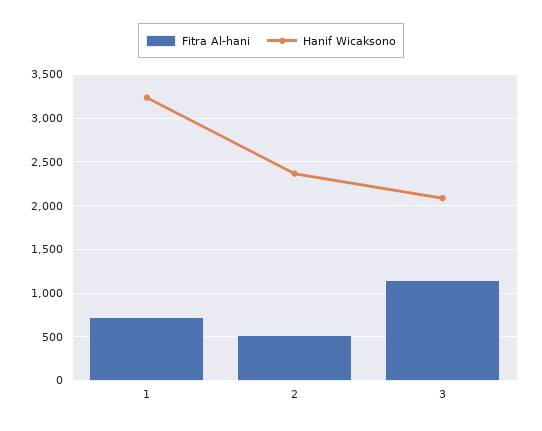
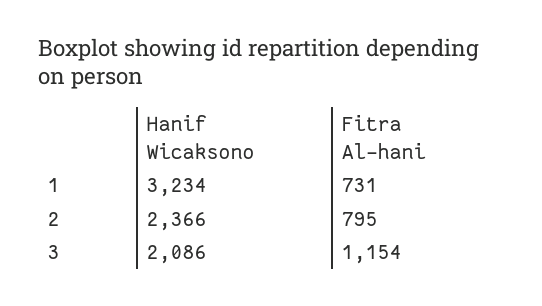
  {
    "Fitra Al-hani": {
      "1": 731,
-     "2": 500,
+     "2": 795,
      "3": 1154
    },
    "Hanif Wicaksono": {
      "1": 3234,
      "2": 2366,
      "3": 2086
    }
  }

